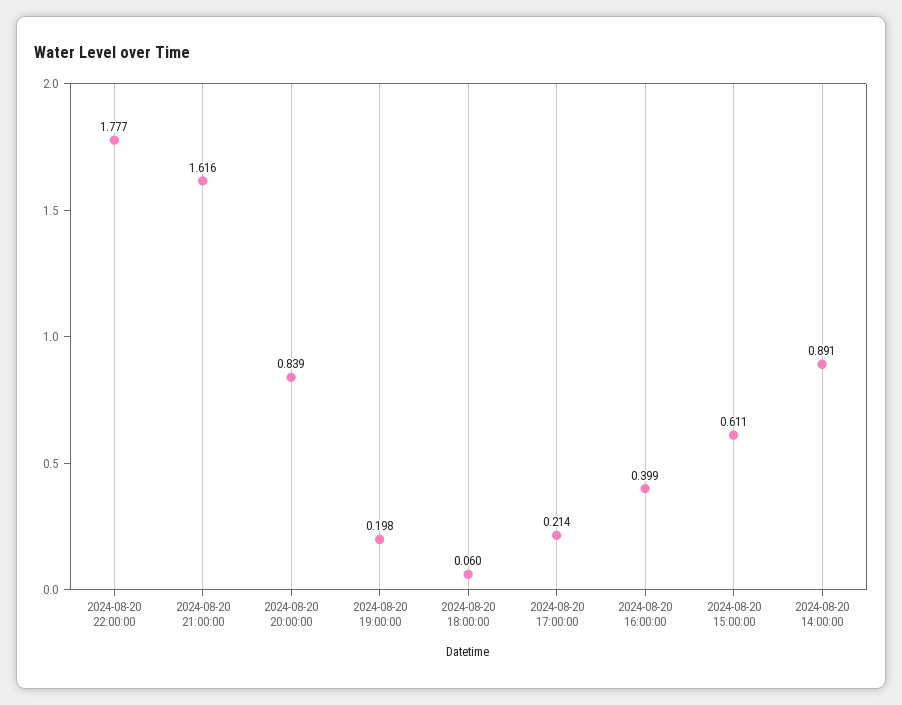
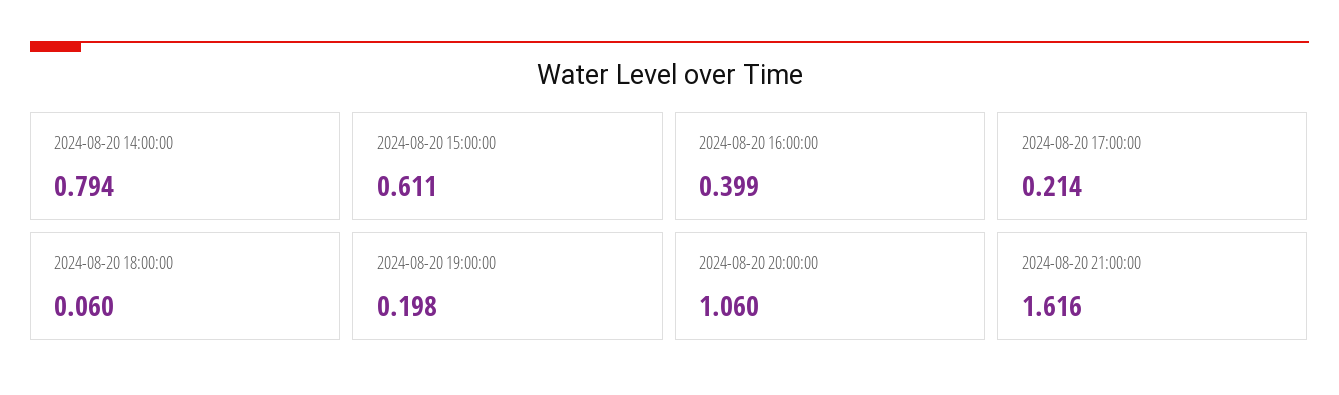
  {
-   "2024-08-20 22:00:00": 1.777,
    "2024-08-20 21:00:00": 1.616,
-   "2024-08-20 20:00:00": 0.839,
+   "2024-08-20 20:00:00": 1.06,
    "2024-08-20 19:00:00": 0.198,
    "2024-08-20 18:00:00": 0.06,
    "2024-08-20 17:00:00": 0.214,
    "2024-08-20 16:00:00": 0.399,
    "2024-08-20 15:00:00": 0.611,
-   "2024-08-20 14:00:00": 0.891
+   "2024-08-20 14:00:00": 0.794
  }

